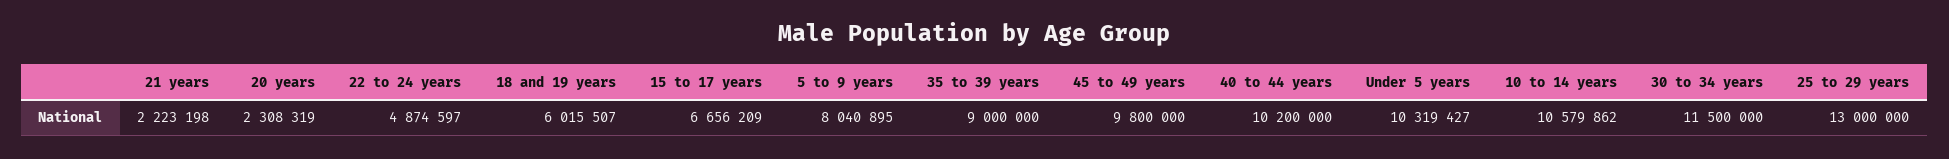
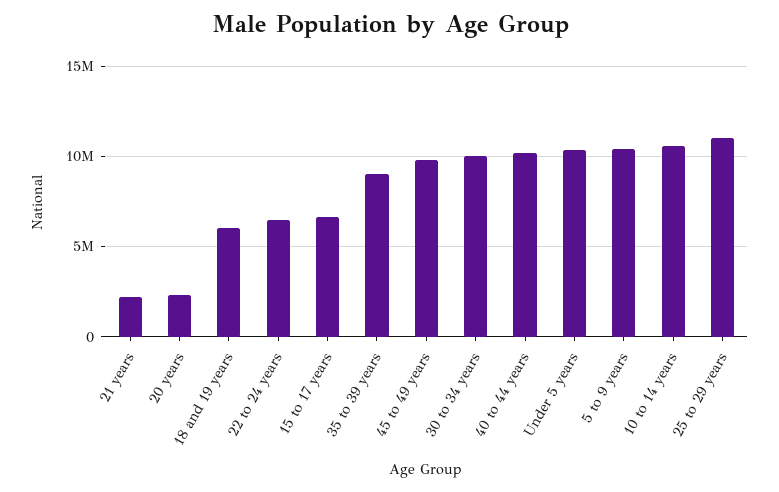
  {
    "21 years": 2223198,
    "20 years": 2308319,
-   "22 to 24 years": 4874597,
+   "22 to 24 years": 6500000,
    "18 and 19 years": 6015507,
    "15 to 17 years": 6656209,
-   "5 to 9 years": 8040895,
+   "5 to 9 years": 10500000,
    "35 to 39 years": 9000000,
    "45 to 49 years": 9800000,
    "40 to 44 years": 10200000,
    "Under 5 years": 10319427,
    "10 to 14 years": 10579862,
-   "30 to 34 years": 11500000,
+   "30 to 34 years": 10000000,
-   "25 to 29 years": 13000000
+   "25 to 29 years": 11000000
  }

